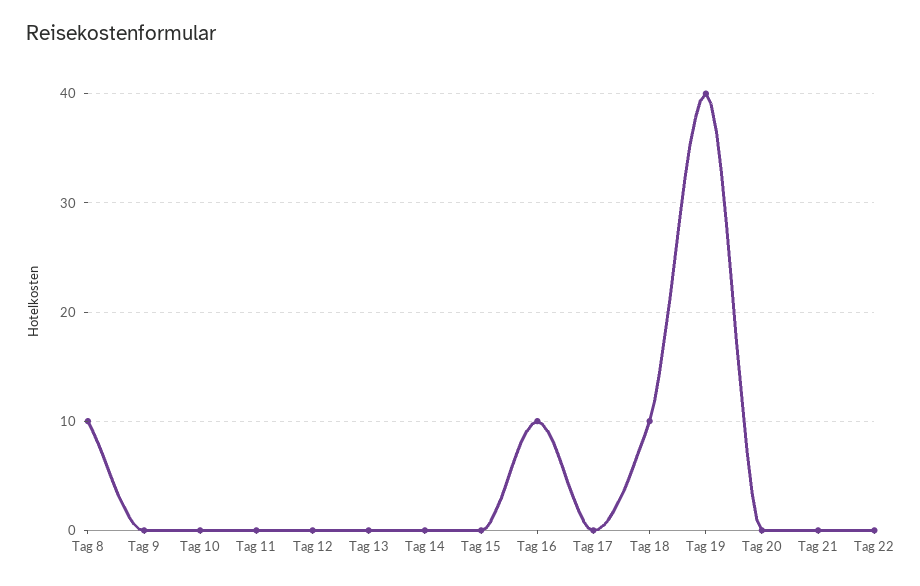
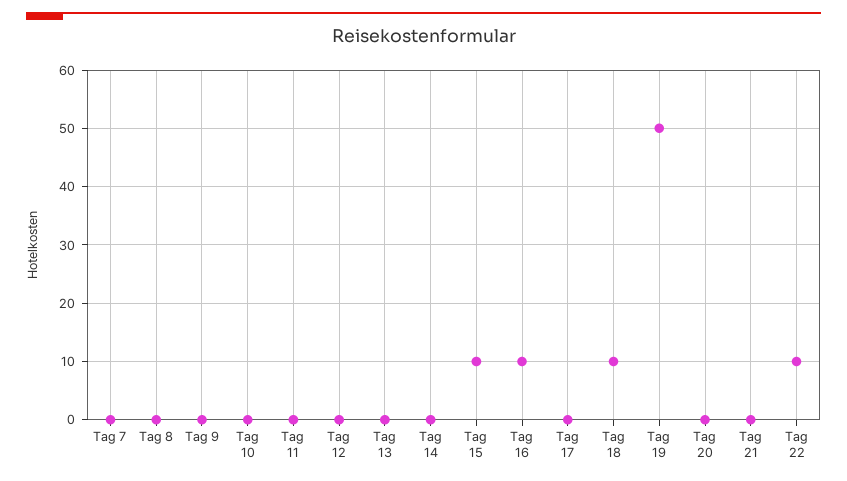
  {
-   "Tag 8": 10,
+   "Tag 8": 0,
    "Tag 9": 0,
    "Tag 10": 0,
    "Tag 11": 0,
    "Tag 12": 0,
    "Tag 13": 0,
    "Tag 14": 0,
-   "Tag 15": 0,
+   "Tag 15": 10,
    "Tag 16": 10,
    "Tag 17": 0,
    "Tag 18": 10,
-   "Tag 19": 40,
+   "Tag 19": 50,
    "Tag 20": 0,
    "Tag 21": 0,
-   "Tag 22": 0
+   "Tag 22": 10,
+   "Tag 7": 0
  }

